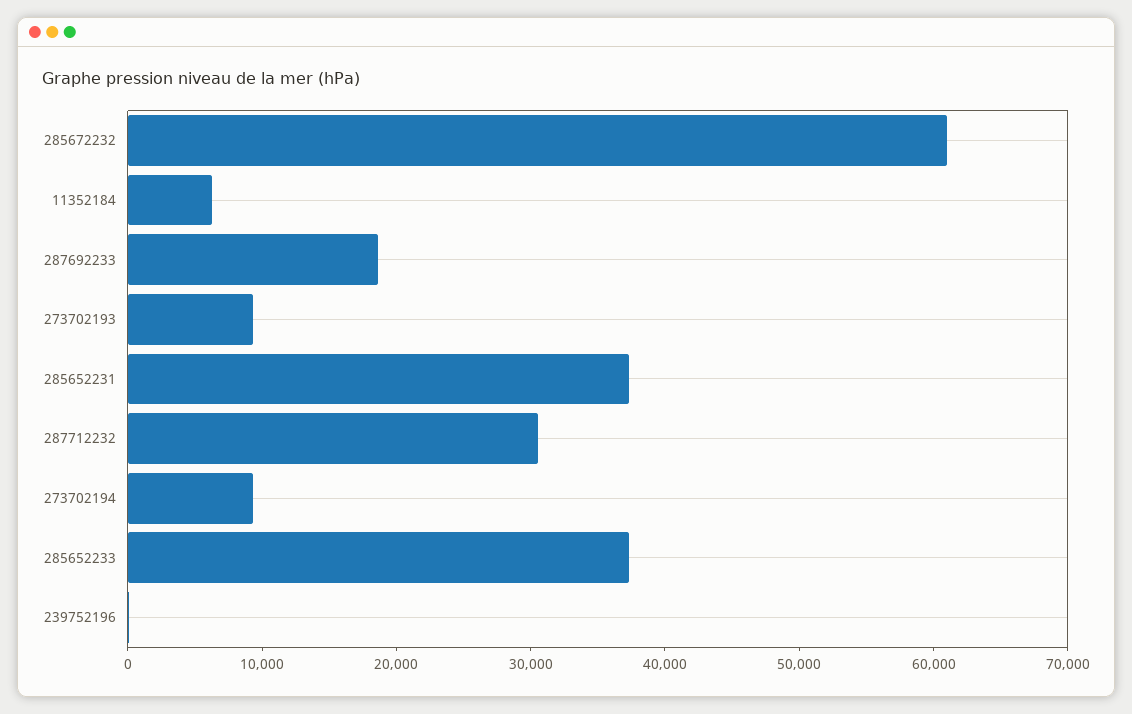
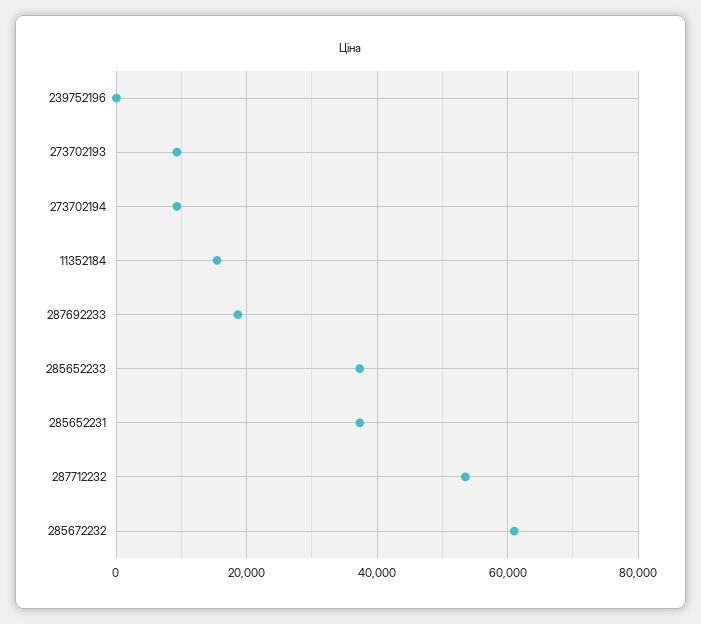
  {
    "285672232": 62000,
-   "11352184": 6000,
+   "11352184": 16000,
    "287692233": 18000,
    "273702193": 10000,
    "285652231": 38000,
-   "287712232": 30000,
+   "287712232": 54000,
    "273702194": 10000,
    "285652233": 38000,
    "239752196": 0
  }

